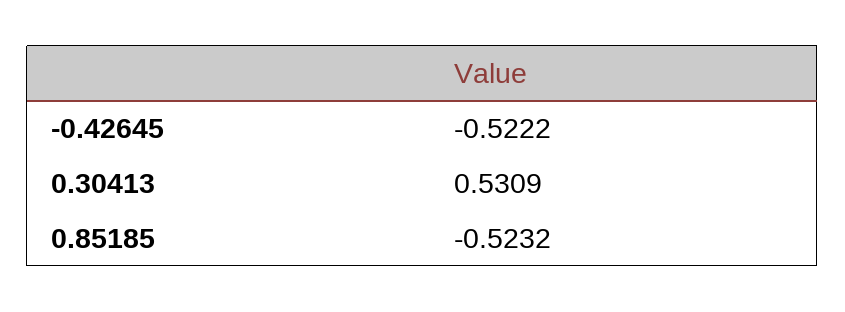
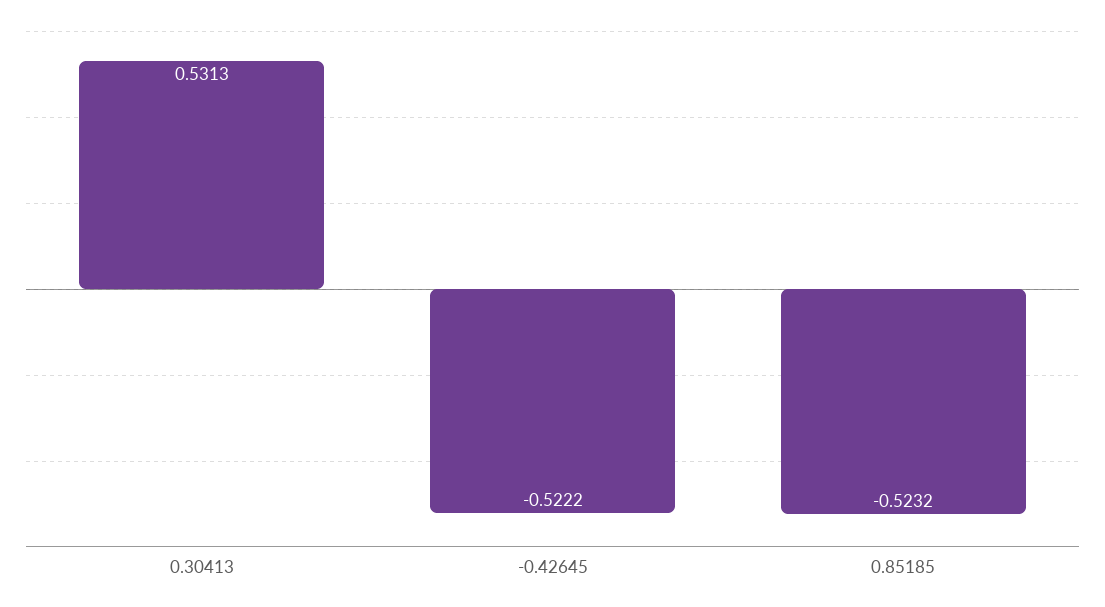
  {
    "-0.42645": -0.5222,
-   "0.30413": 0.5309,
+   "0.30413": 0.5313,
    "0.85185": -0.5232
  }

